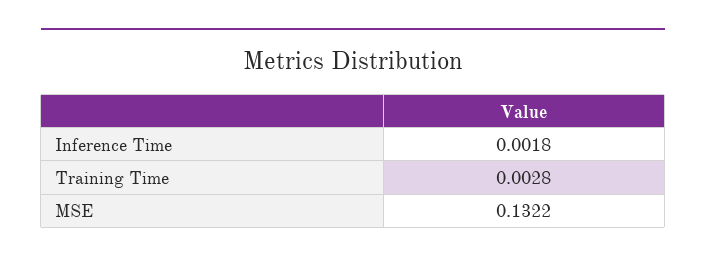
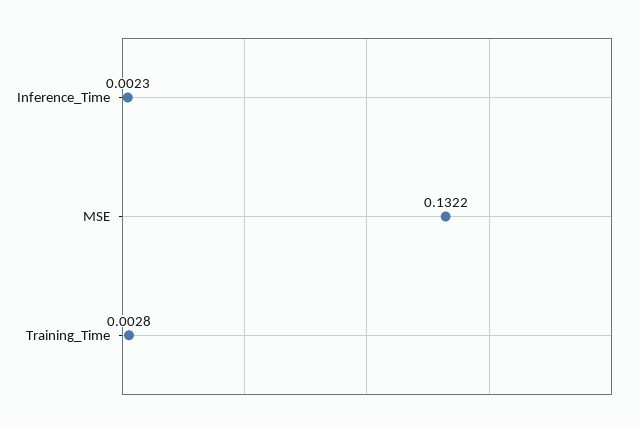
  {
-   "Inference Time": 0.0018,
+   "Inference Time": 0.0023,
    "Training Time": 0.0028,
    "MSE": 0.1322
  }

